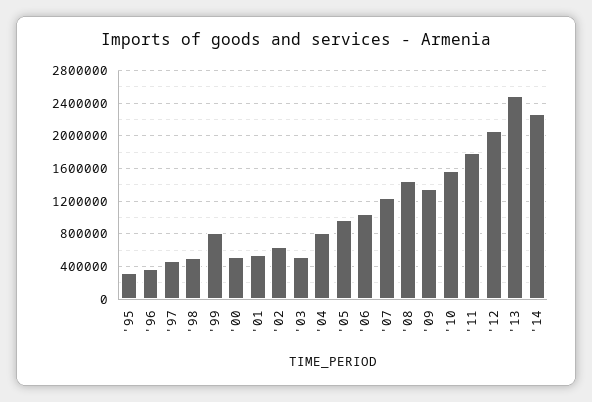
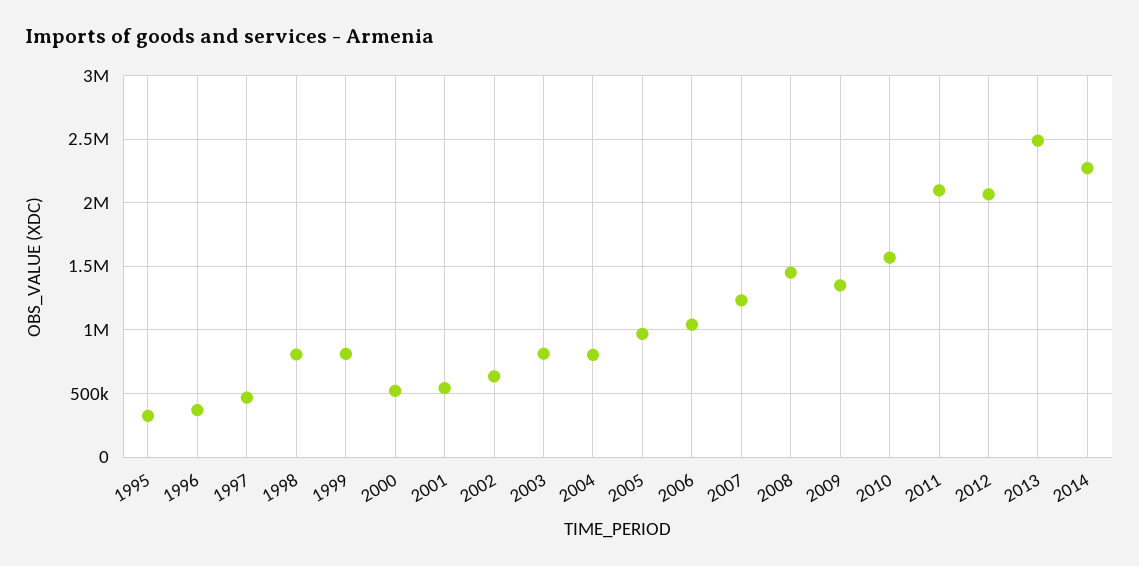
  {
    "'95": 300000,
    "'96": 350000,
    "'97": 450000,
-   "'98": 500000,
+   "'98": 800000,
    "'99": 800000,
    "'00": 500000,
    "'01": 550000,
    "'02": 650000,
-   "'03": 500000,
+   "'03": 800000,
    "'04": 800000,
    "'05": 950000,
    "'06": 1050000,
    "'07": 1250000,
    "'08": 1450000,
    "'09": 1350000,
    "'10": 1550000,
-   "'11": 1800000,
+   "'11": 2100000,
    "'12": 2050000,
    "'13": 2500000,
    "'14": 2250000
  }

